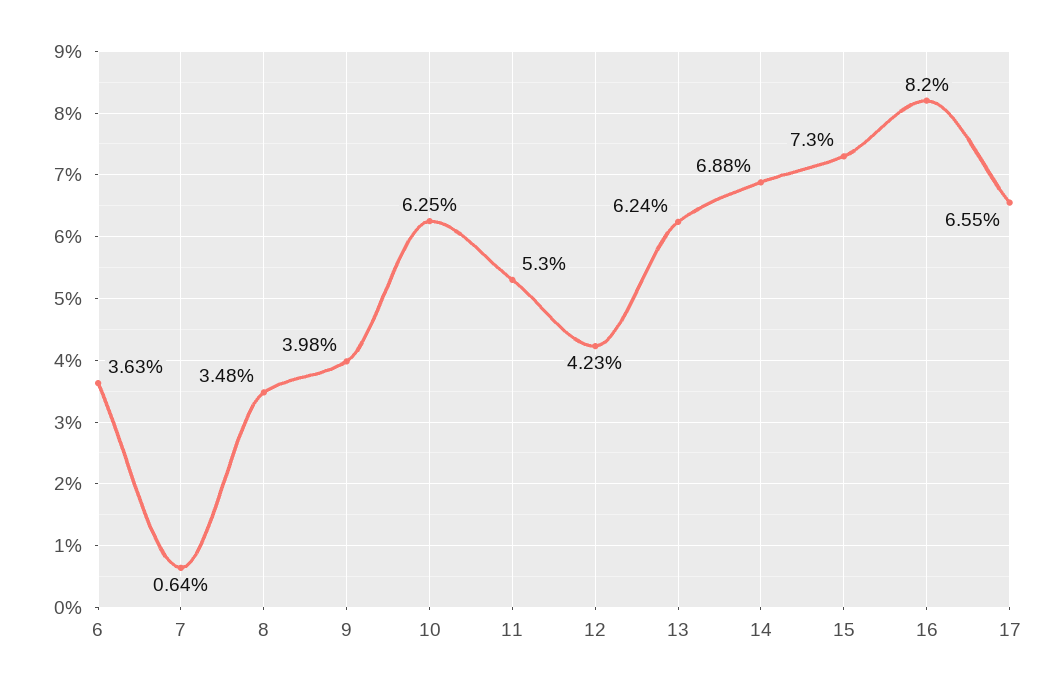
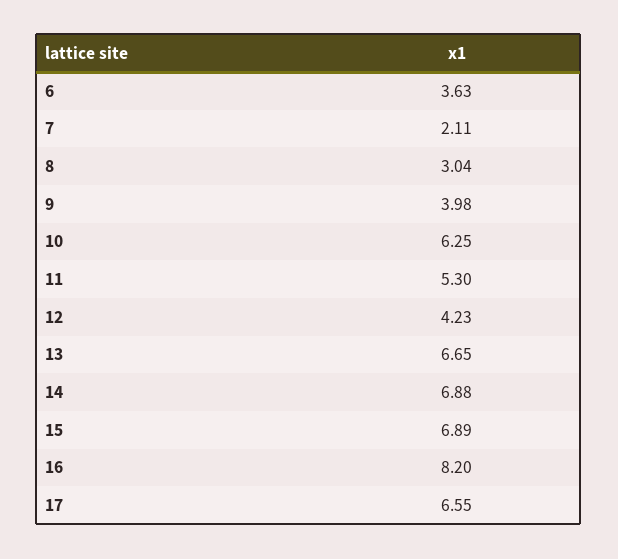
  {
    "6": 3.63,
-   "7": 0.64,
+   "7": 2.11,
-   "8": 3.48,
+   "8": 3.04,
    "9": 3.98,
    "10": 6.25,
    "11": 5.3,
    "12": 4.23,
-   "13": 6.24,
+   "13": 6.65,
    "14": 6.88,
-   "15": 7.3,
+   "15": 6.89,
    "16": 8.2,
    "17": 6.55
  }

